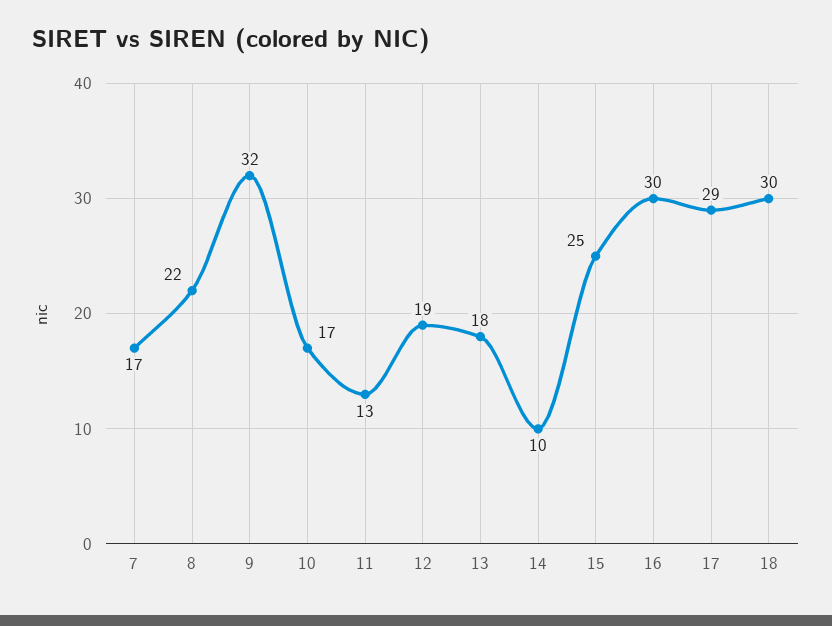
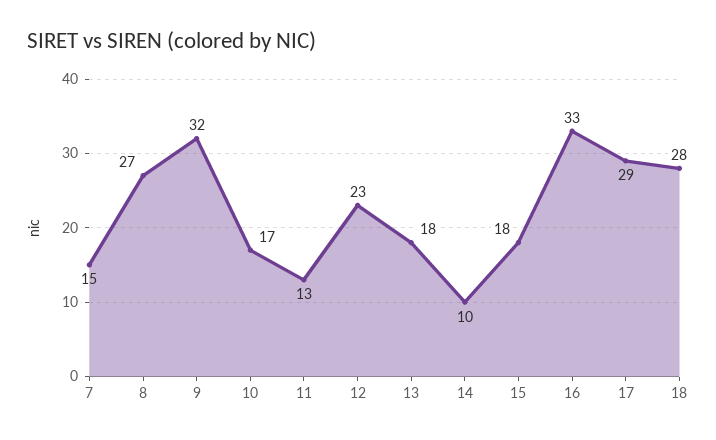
  {
-   "7": 17,
+   "7": 15,
-   "8": 22,
+   "8": 27,
    "9": 32,
    "10": 17,
    "11": 13,
-   "12": 19,
+   "12": 23,
    "13": 18,
    "14": 10,
-   "15": 25,
+   "15": 18,
-   "16": 30,
+   "16": 33,
    "17": 29,
-   "18": 30
+   "18": 28
  }

